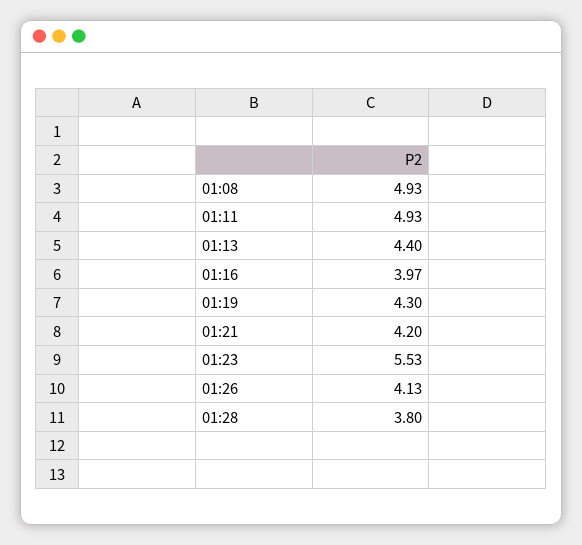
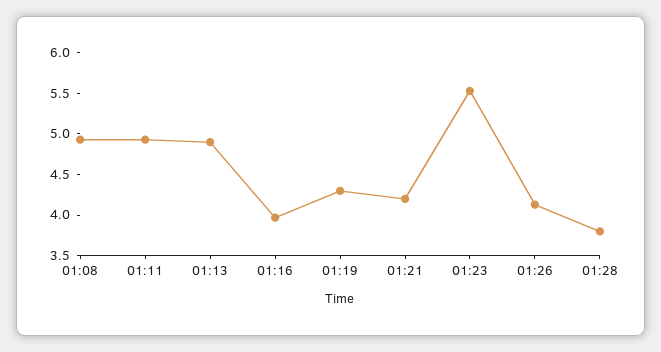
  {
    "01:08": 4.93,
    "01:11": 4.93,
-   "01:13": 4.4,
+   "01:13": 4.9,
    "01:16": 3.97,
    "01:19": 4.3,
    "01:21": 4.2,
    "01:23": 5.53,
    "01:26": 4.13,
    "01:28": 3.8
  }

